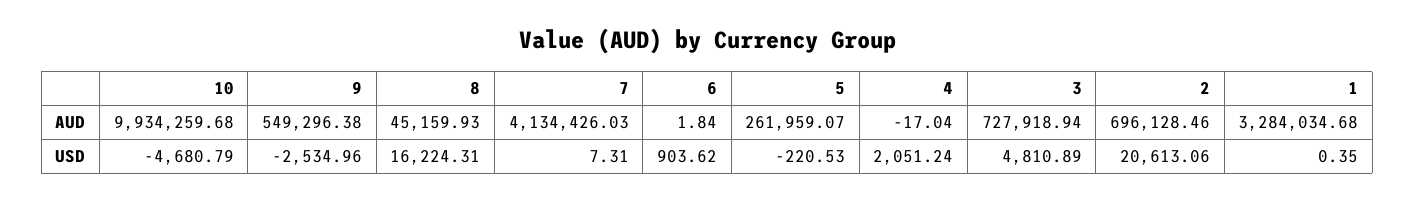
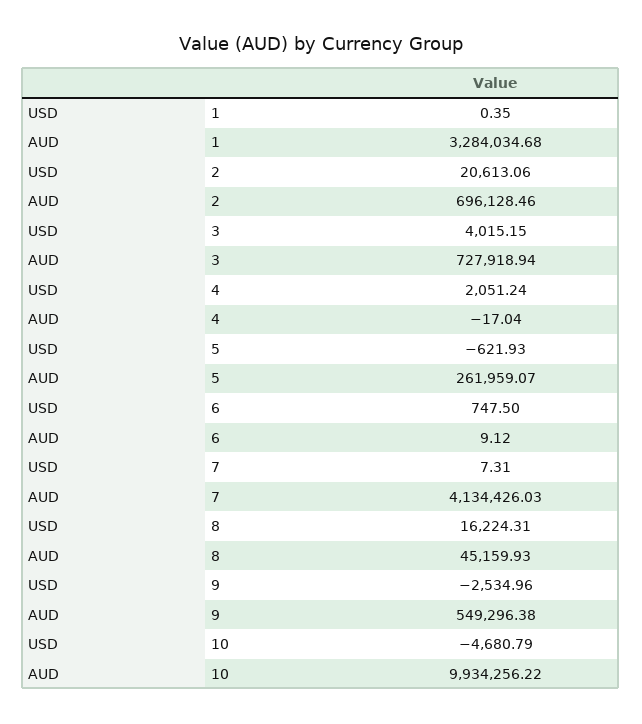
  {
    "10": {
-     "AUD": 9934259.68,
+     "AUD": 9934256.22,
      "USD": -4680.79
    },
    "9": {
      "AUD": 549296.38,
      "USD": -2534.96
    },
    "8": {
      "AUD": 45159.93,
      "USD": 16224.31
    },
    "7": {
      "AUD": 4134426.03,
      "USD": 7.31
    },
    "6": {
-     "AUD": 1.84,
+     "AUD": 9.12,
-     "USD": 903.62
+     "USD": 747.5
    },
    "5": {
      "AUD": 261959.07,
-     "USD": -220.53
+     "USD": -621.93
    },
    "4": {
      "AUD": -17.04,
      "USD": 2051.24
    },
    "3": {
      "AUD": 727918.94,
-     "USD": 4810.89
+     "USD": 4015.15
    },
    "2": {
      "AUD": 696128.46,
      "USD": 20613.06
    },
    "1": {
      "AUD": 3284034.68,
      "USD": 0.35
    }
  }

